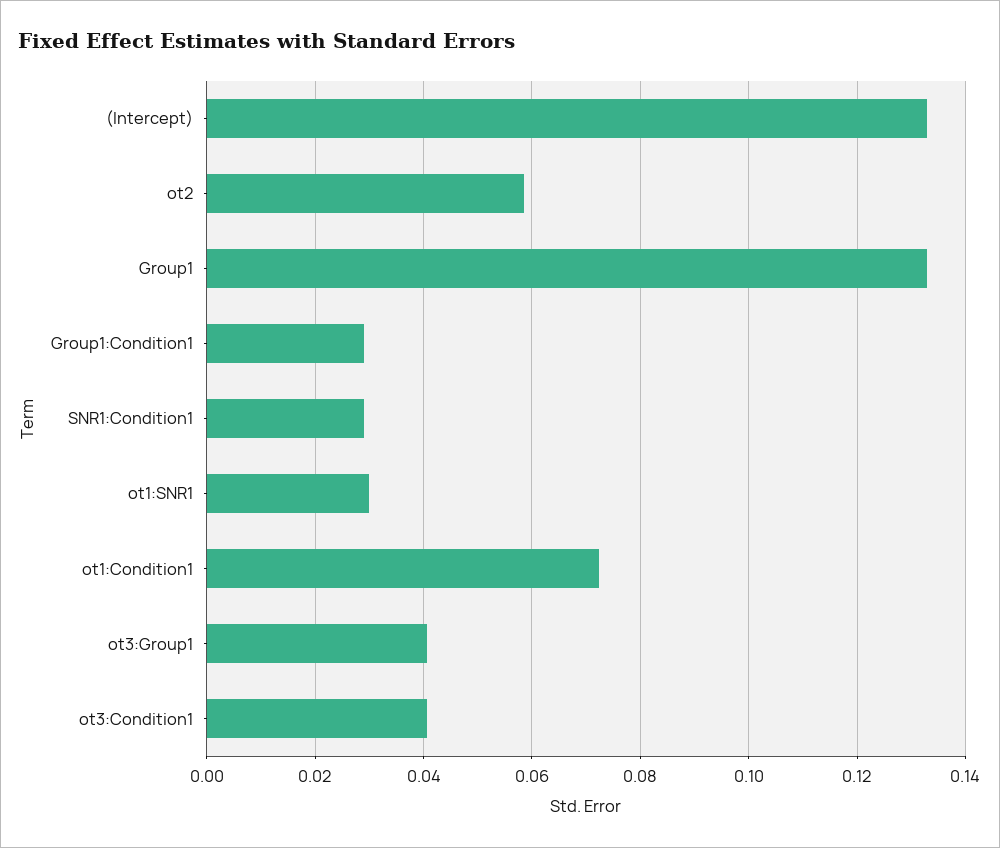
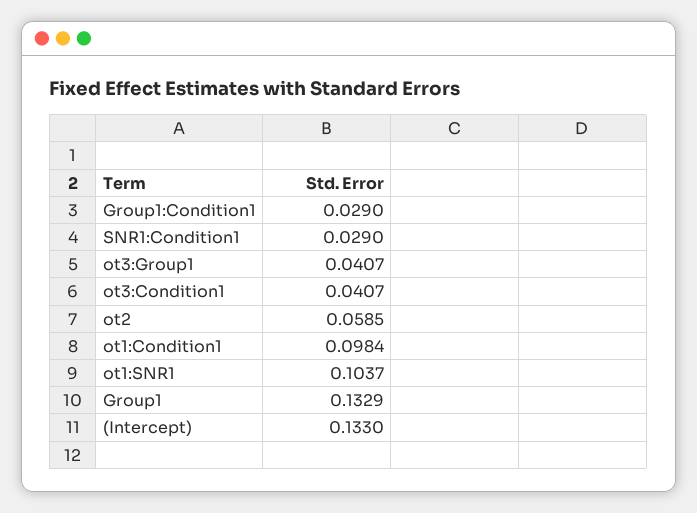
  {
    "(Intercept)": 0.133,
    "ot2": 0.0585,
    "Group1": 0.1329,
    "Group1:Condition1": 0.029,
    "SNR1:Condition1": 0.029,
-   "ot1:SNR1": 0.03,
+   "ot1:SNR1": 0.1037,
-   "ot1:Condition1": 0.072,
+   "ot1:Condition1": 0.0984,
    "ot3:Group1": 0.0407,
    "ot3:Condition1": 0.0407
  }

